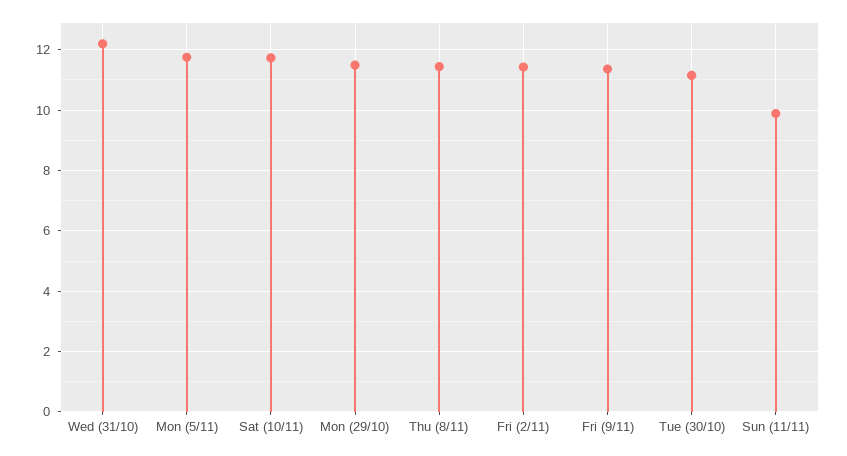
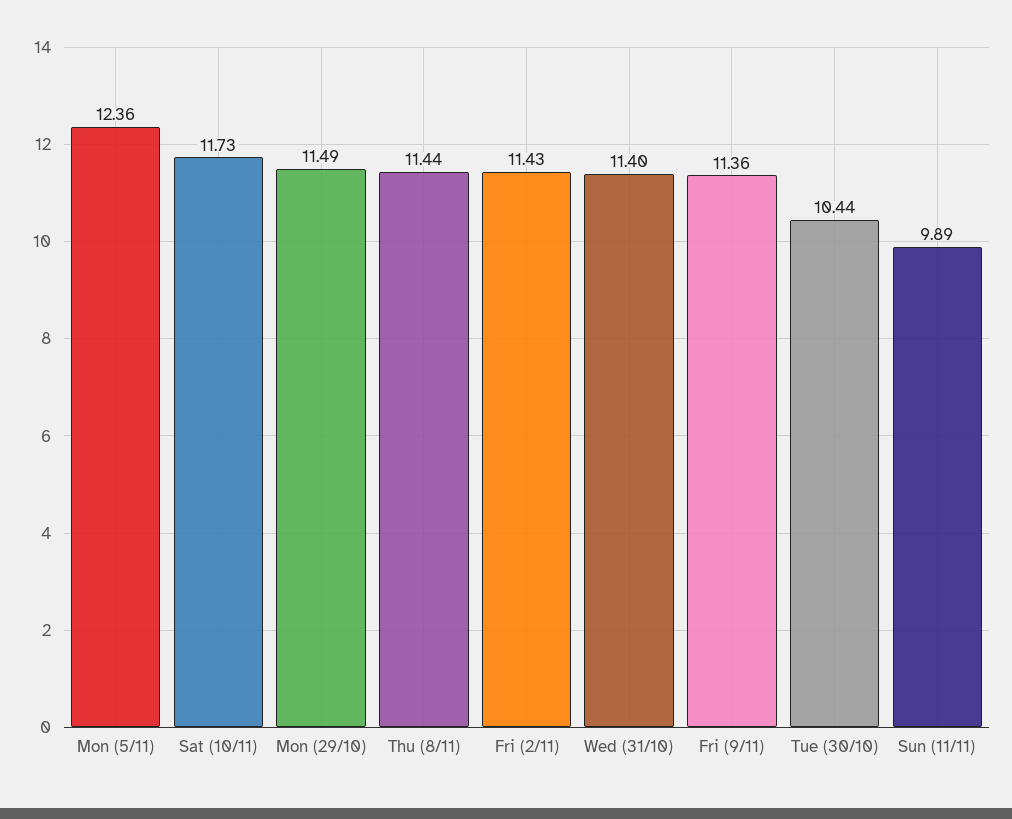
  {
-   "Wed (31/10)": 12.2,
+   "Wed (31/10)": 11.4,
-   "Mon (5/11)": 11.8,
+   "Mon (5/11)": 12.36,
    "Sat (10/11)": 11.73,
    "Mon (29/10)": 11.49,
    "Thu (8/11)": 11.44,
    "Fri (2/11)": 11.43,
    "Fri (9/11)": 11.36,
-   "Tue (30/10)": 11.2,
+   "Tue (30/10)": 10.44,
    "Sun (11/11)": 9.89
  }

